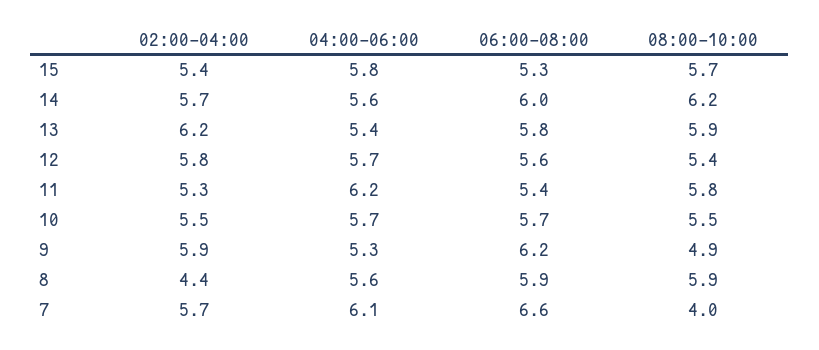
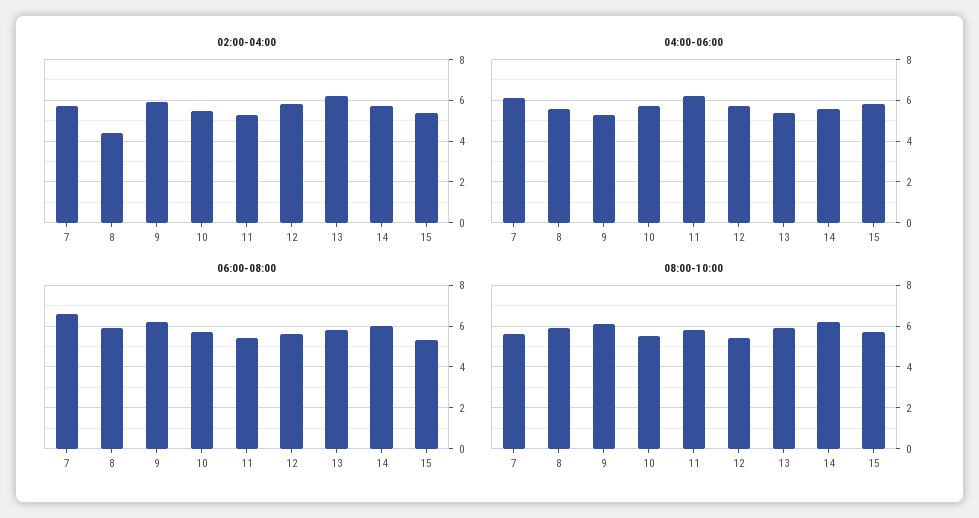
  {
    "02:00-04:00": {
      "15": 5.4,
      "14": 5.7,
      "13": 6.2,
      "12": 5.8,
      "11": 5.3,
      "10": 5.5,
      "9": 5.9,
      "8": 4.4,
      "7": 5.7
    },
    "04:00-06:00": {
      "15": 5.8,
      "14": 5.6,
      "13": 5.4,
      "12": 5.7,
      "11": 6.2,
      "10": 5.7,
      "9": 5.3,
      "8": 5.6,
      "7": 6.1
    },
    "06:00-08:00": {
      "15": 5.3,
      "14": 6,
      "13": 5.8,
      "12": 5.6,
      "11": 5.4,
      "10": 5.7,
      "9": 6.2,
      "8": 5.9,
      "7": 6.6
    },
    "08:00-10:00": {
      "15": 5.7,
      "14": 6.2,
      "13": 5.9,
      "12": 5.4,
      "11": 5.8,
      "10": 5.5,
-     "9": 4.9,
+     "9": 6,
      "8": 5.9,
-     "7": 4
+     "7": 5.5
    }
  }

